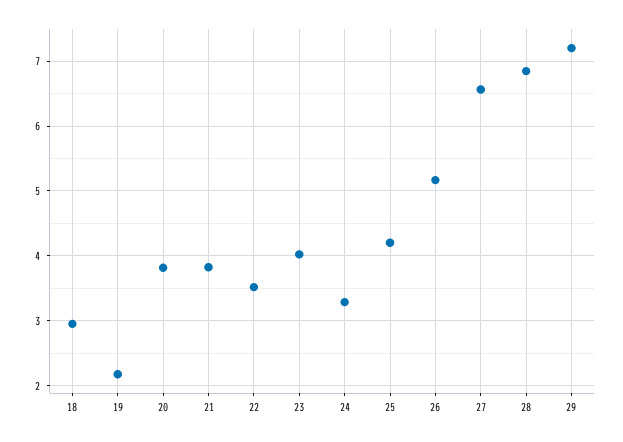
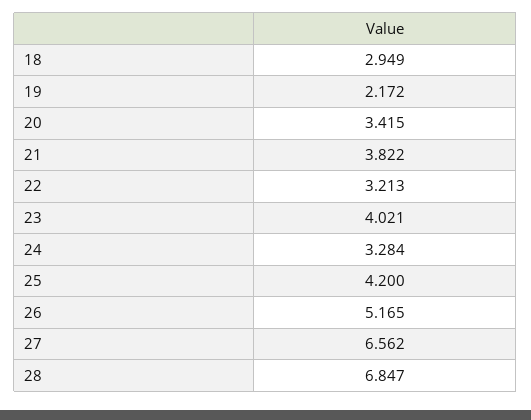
  {
    "18": 2.949,
    "19": 2.172,
-   "20": 3.8,
+   "20": 3.415,
    "21": 3.822,
-   "22": 3.5,
+   "22": 3.213,
    "23": 4.021,
    "24": 3.284,
    "25": 4.2,
    "26": 5.165,
    "27": 6.562,
-   "28": 6.847,
+   "28": 6.847
-   "29": 7.2
  }

